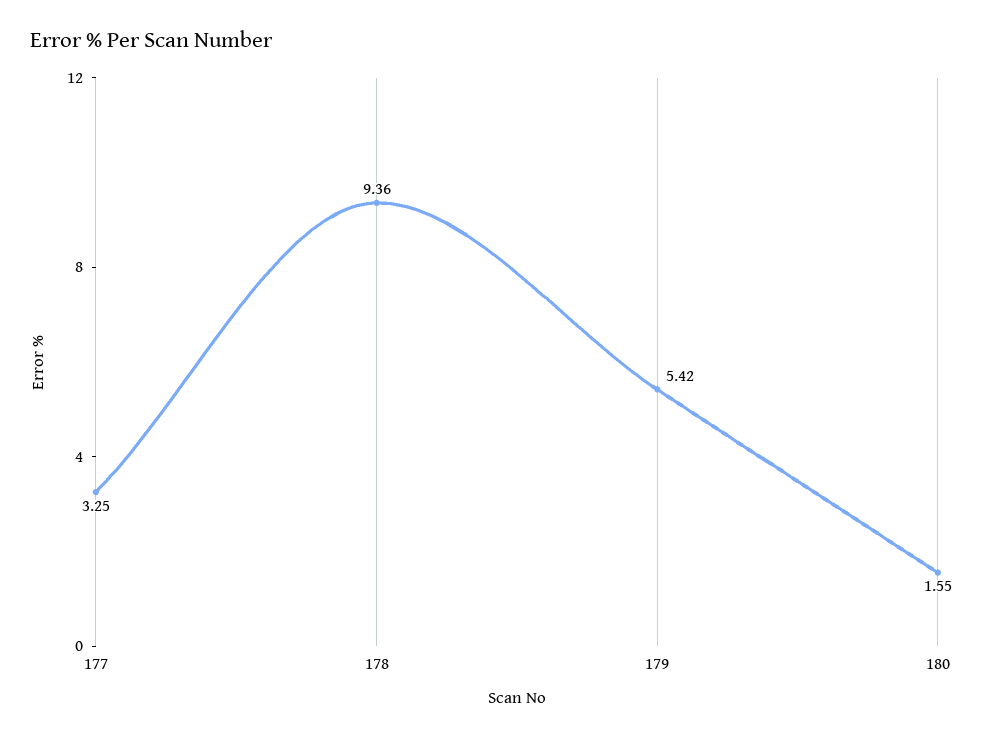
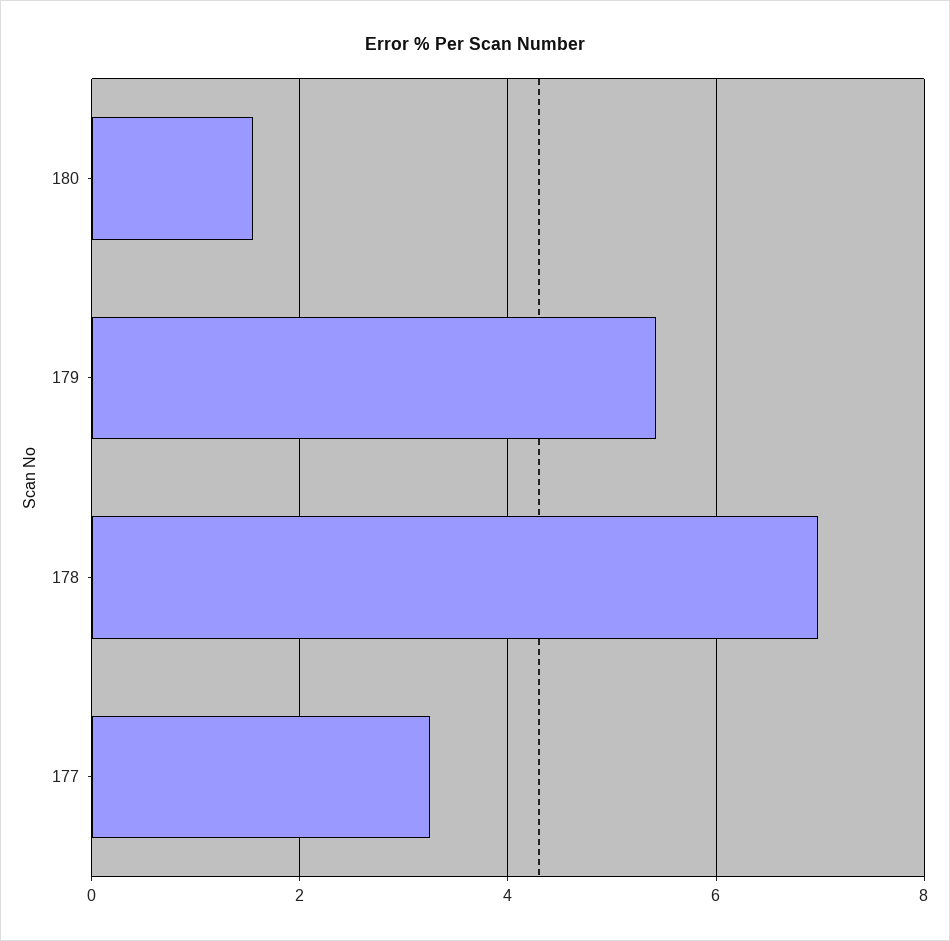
  {
    "177": 3.25,
-   "178": 9.36,
+   "178": 7,
    "179": 5.42,
    "180": 1.55
  }

